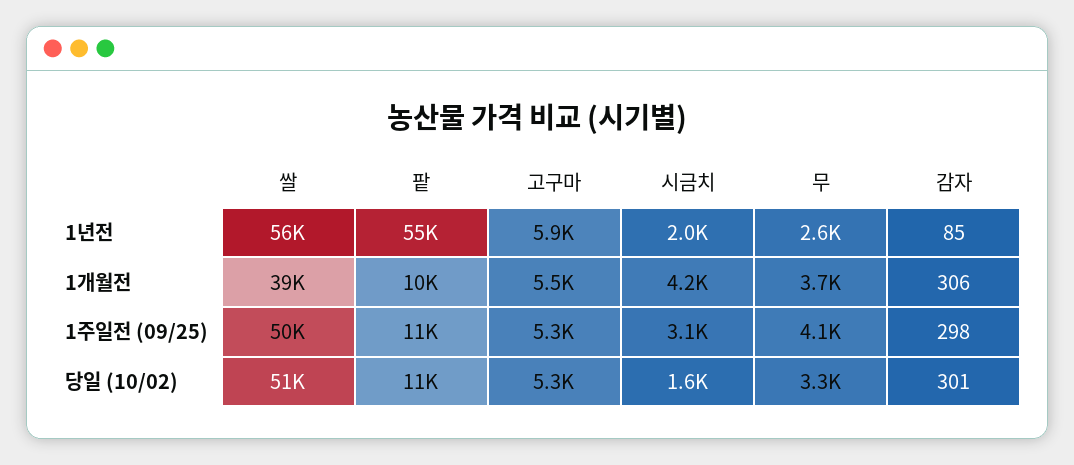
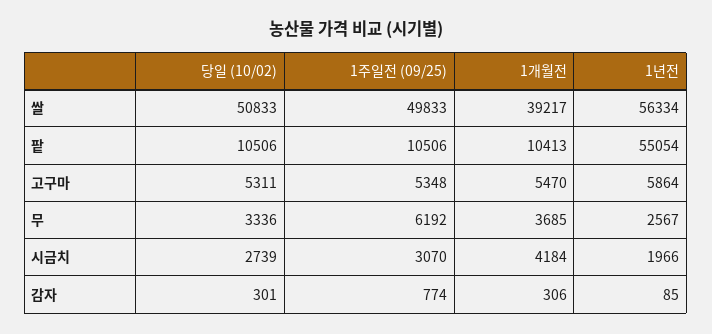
  {
    "쌀": {
      "1년전": 56334,
      "1개월전": 39217,
      "1주일전 (09/25)": 49833,
      "당일 (10/02)": 50833
    },
    "팥": {
      "1년전": 55054,
      "1개월전": 10413,
      "1주일전 (09/25)": 10506,
      "당일 (10/02)": 10506
    },
    "고구마": {
      "1년전": 5864,
      "1개월전": 5470,
      "1주일전 (09/25)": 5348,
      "당일 (10/02)": 5311
    },
    "시금치": {
      "1년전": 1966,
      "1개월전": 4184,
      "1주일전 (09/25)": 3070,
-     "당일 (10/02)": 1600
+     "당일 (10/02)": 2739
    },
    "무": {
      "1년전": 2567,
      "1개월전": 3685,
-     "1주일전 (09/25)": 4100,
+     "1주일전 (09/25)": 6192,
      "당일 (10/02)": 3336
    },
    "감자": {
      "1년전": 85,
      "1개월전": 306,
-     "1주일전 (09/25)": 298,
+     "1주일전 (09/25)": 774,
      "당일 (10/02)": 301
    }
  }

